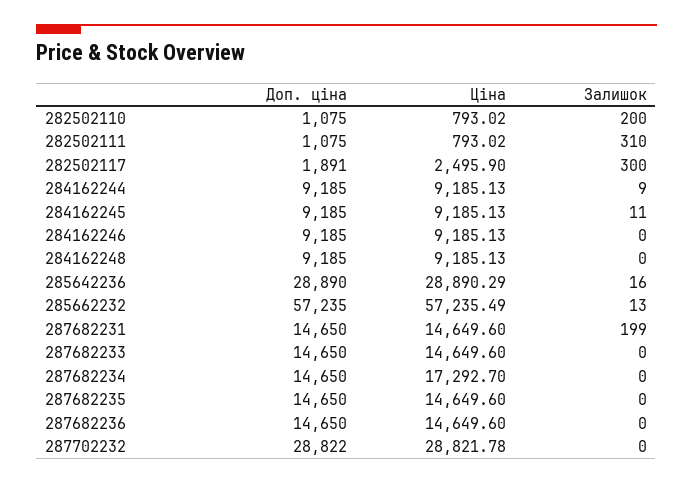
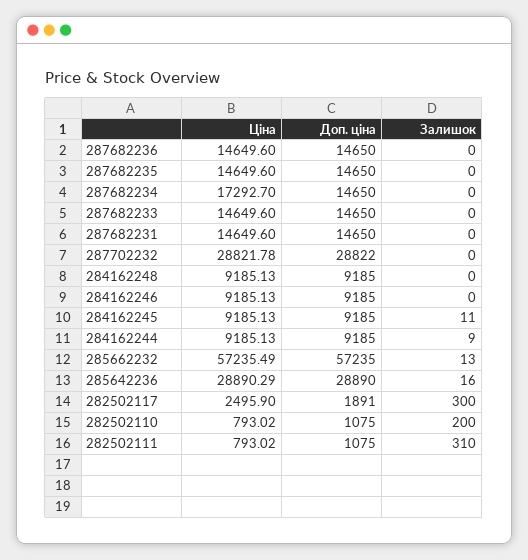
  {
    "Доп. ціна": {
      "282502110": 1075,
      "282502111": 1075,
      "282502117": 1891,
      "284162244": 9185,
      "284162245": 9185,
      "284162246": 9185,
      "284162248": 9185,
      "285642236": 28890,
      "285662232": 57235,
      "287682231": 14650,
      "287682233": 14650,
      "287682234": 14650,
      "287682235": 14650,
      "287682236": 14650,
      "287702232": 28822
    },
    "Ціна": {
      "282502110": 793.02,
      "282502111": 793.02,
      "282502117": 2495.9,
      "284162244": 9185.13,
      "284162245": 9185.13,
      "284162246": 9185.13,
      "284162248": 9185.13,
      "285642236": 28890.29,
      "285662232": 57235.49,
      "287682231": 14649.6,
      "287682233": 14649.6,
      "287682234": 17292.7,
      "287682235": 14649.6,
      "287682236": 14649.6,
      "287702232": 28821.78
    },
    "Залишок": {
      "282502110": 200,
      "282502111": 310,
      "282502117": 300,
      "284162244": 9,
      "284162245": 11,
      "284162246": 0,
      "284162248": 0,
      "285642236": 16,
      "285662232": 13,
-     "287682231": 199,
+     "287682231": 0,
      "287682233": 0,
      "287682234": 0,
      "287682235": 0,
      "287682236": 0,
      "287702232": 0
    }
  }

